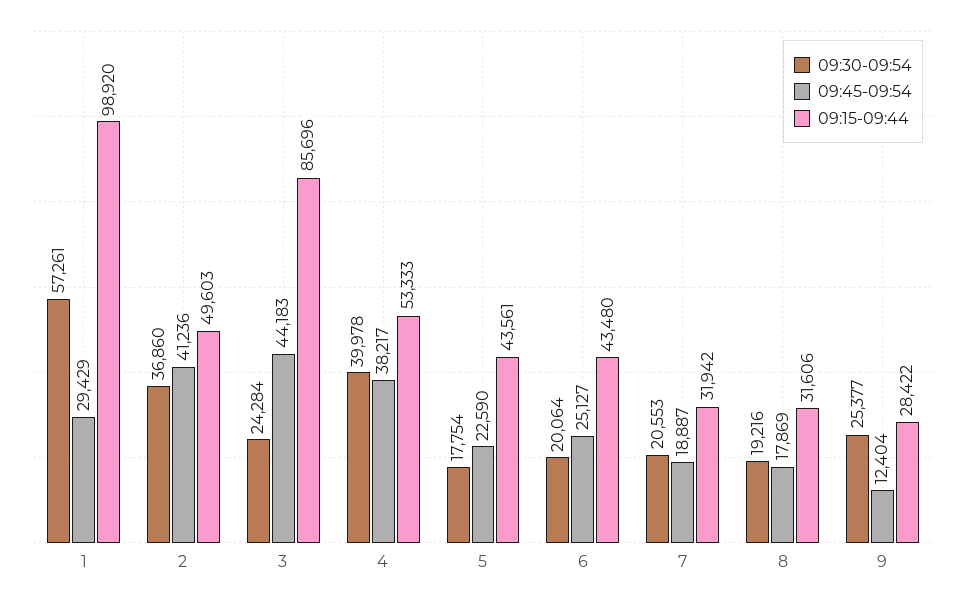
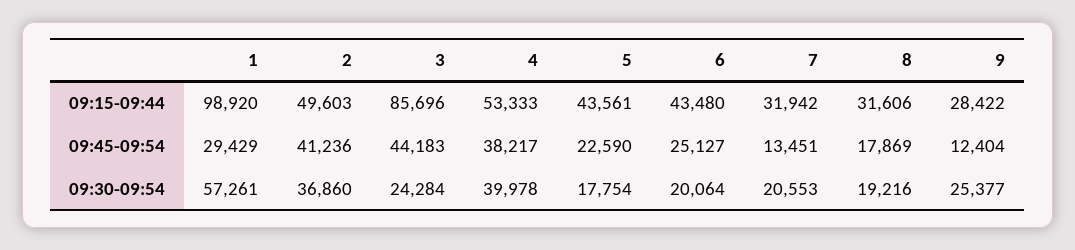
  {
    "09:30-09:54": {
      "1": 57261,
      "2": 36860,
      "3": 24284,
      "4": 39978,
      "5": 17754,
      "6": 20064,
      "7": 20553,
      "8": 19216,
      "9": 25377
    },
    "09:45-09:54": {
      "1": 29429,
      "2": 41236,
      "3": 44183,
      "4": 38217,
      "5": 22590,
      "6": 25127,
-     "7": 18887,
+     "7": 13451,
      "8": 17869,
      "9": 12404
    },
    "09:15-09:44": {
      "1": 98920,
      "2": 49603,
      "3": 85696,
      "4": 53333,
      "5": 43561,
      "6": 43480,
      "7": 31942,
      "8": 31606,
      "9": 28422
    }
  }

